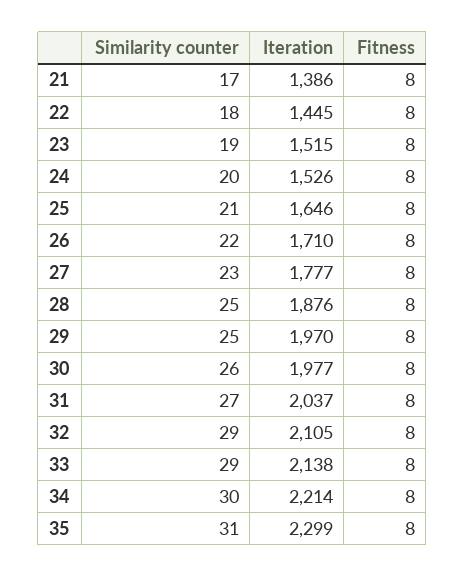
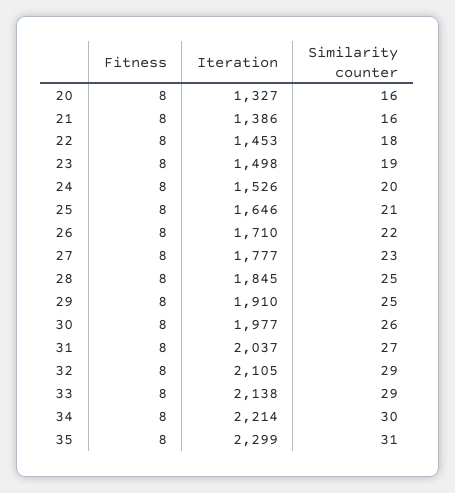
  {
    "Similarity counter": {
-     "21": 17,
+     "21": 16,
      "22": 18,
      "23": 19,
      "24": 20,
      "25": 21,
      "26": 22,
      "27": 23,
      "28": 25,
      "29": 25,
      "30": 26,
      "31": 27,
      "32": 29,
      "33": 29,
      "34": 30,
-     "35": 31
+     "35": 31,
+     "20": 16
    },
    "Iteration": {
      "21": 1386,
-     "22": 1445,
+     "22": 1453,
-     "23": 1515,
+     "23": 1498,
      "24": 1526,
      "25": 1646,
      "26": 1710,
      "27": 1777,
-     "28": 1876,
+     "28": 1845,
-     "29": 1970,
+     "29": 1910,
      "30": 1977,
      "31": 2037,
      "32": 2105,
      "33": 2138,
      "34": 2214,
-     "35": 2299
+     "35": 2299,
+     "20": 1327
    },
    "Fitness": {
      "21": 8,
      "22": 8,
      "23": 8,
      "24": 8,
      "25": 8,
      "26": 8,
      "27": 8,
      "28": 8,
      "29": 8,
      "30": 8,
      "31": 8,
      "32": 8,
      "33": 8,
      "34": 8,
-     "35": 8
+     "35": 8,
+     "20": 8
    }
  }

